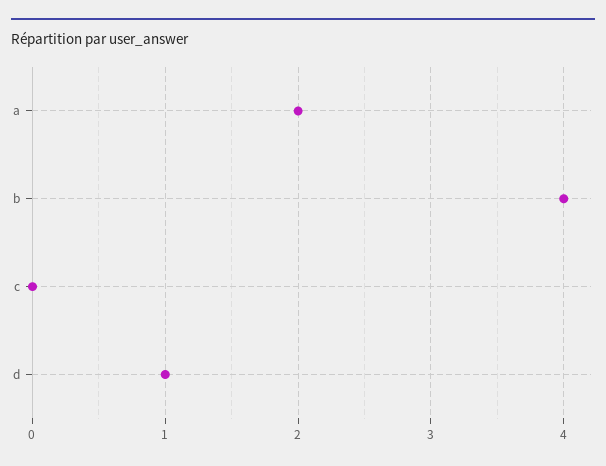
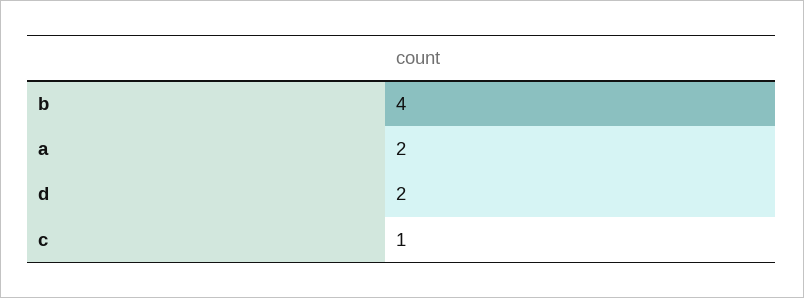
  {
    "a": 2,
    "b": 4,
-   "c": 0,
+   "c": 1,
-   "d": 1
+   "d": 2
  }

